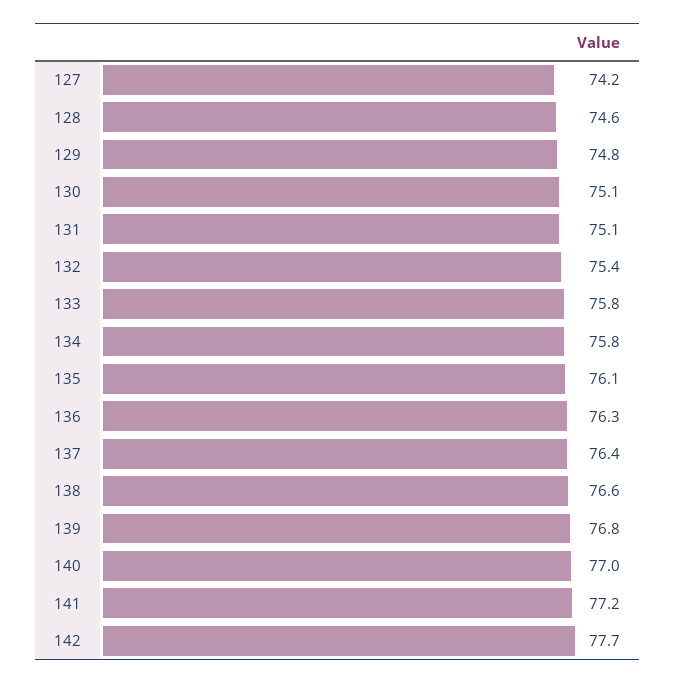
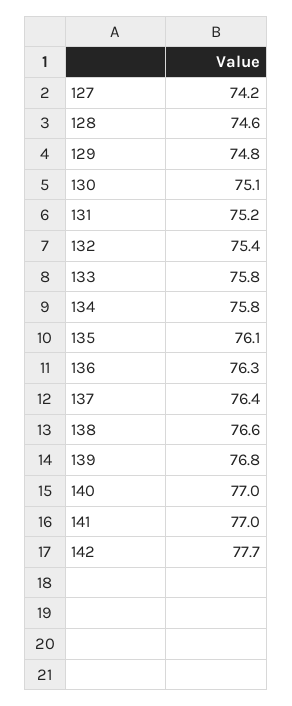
  {
    "127": 74.2,
    "128": 74.6,
    "129": 74.8,
    "130": 75.1,
-   "131": 75.1,
+   "131": 75.2,
    "132": 75.4,
    "133": 75.8,
    "134": 75.8,
    "135": 76.1,
    "136": 76.3,
    "137": 76.4,
    "138": 76.6,
    "139": 76.8,
    "140": 77,
-   "141": 77.2,
+   "141": 77,
    "142": 77.7
  }

